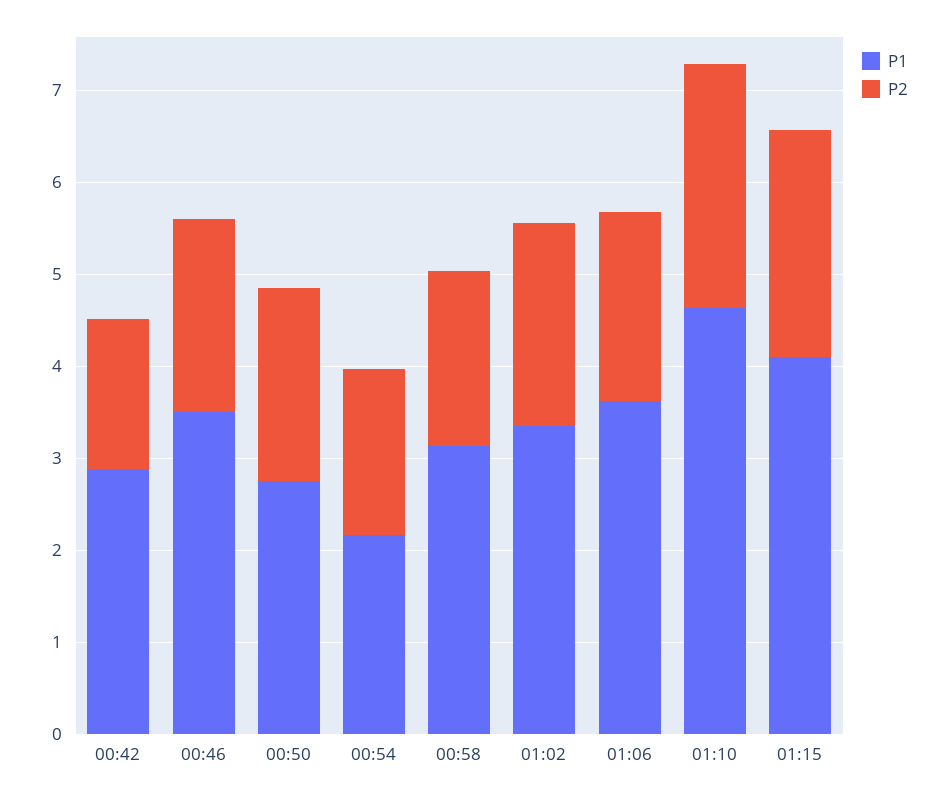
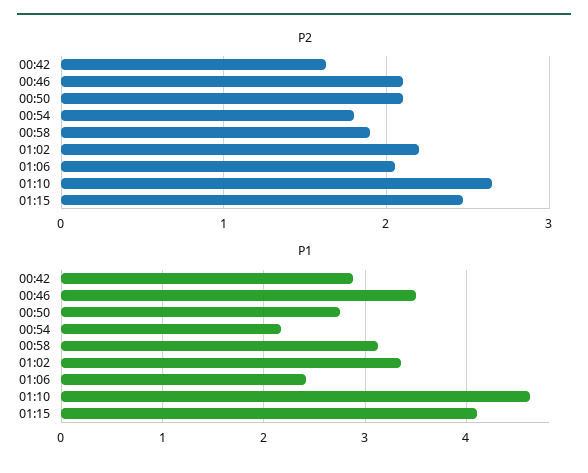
  {
    "P1": {
      "00:42": 2.9,
      "00:46": 3.5,
      "00:50": 2.8,
      "00:54": 2.2,
      "00:58": 3.1,
      "01:02": 3.4,
-     "01:06": 3.6,
+     "01:06": 2.4,
      "01:10": 4.6,
      "01:15": 4.1
    },
    "P2": {
      "00:42": 1.6,
      "00:46": 2.1,
      "00:50": 2.1,
      "00:54": 1.8,
      "00:58": 1.9,
      "01:02": 2.2,
      "01:06": 2.1,
      "01:10": 2.7,
      "01:15": 2.5
    }
  }

